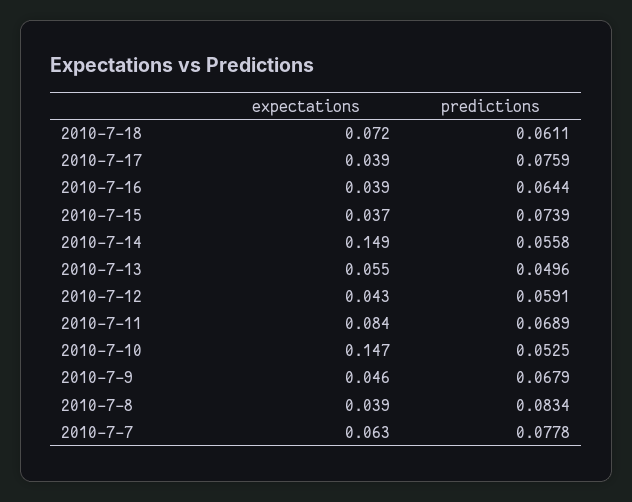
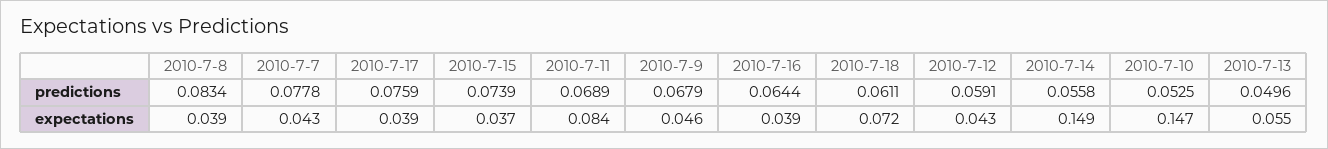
  {
    "expectations": {
      "2010-7-18": 0.072,
      "2010-7-17": 0.039,
      "2010-7-16": 0.039,
      "2010-7-15": 0.037,
      "2010-7-14": 0.149,
      "2010-7-13": 0.055,
      "2010-7-12": 0.043,
      "2010-7-11": 0.084,
      "2010-7-10": 0.147,
      "2010-7-9": 0.046,
      "2010-7-8": 0.039,
-     "2010-7-7": 0.063
+     "2010-7-7": 0.043
    },
    "predictions": {
      "2010-7-18": 0.0611,
      "2010-7-17": 0.0759,
      "2010-7-16": 0.0644,
      "2010-7-15": 0.0739,
      "2010-7-14": 0.0558,
      "2010-7-13": 0.0496,
      "2010-7-12": 0.0591,
      "2010-7-11": 0.0689,
      "2010-7-10": 0.0525,
      "2010-7-9": 0.0679,
      "2010-7-8": 0.0834,
      "2010-7-7": 0.0778
    }
  }

